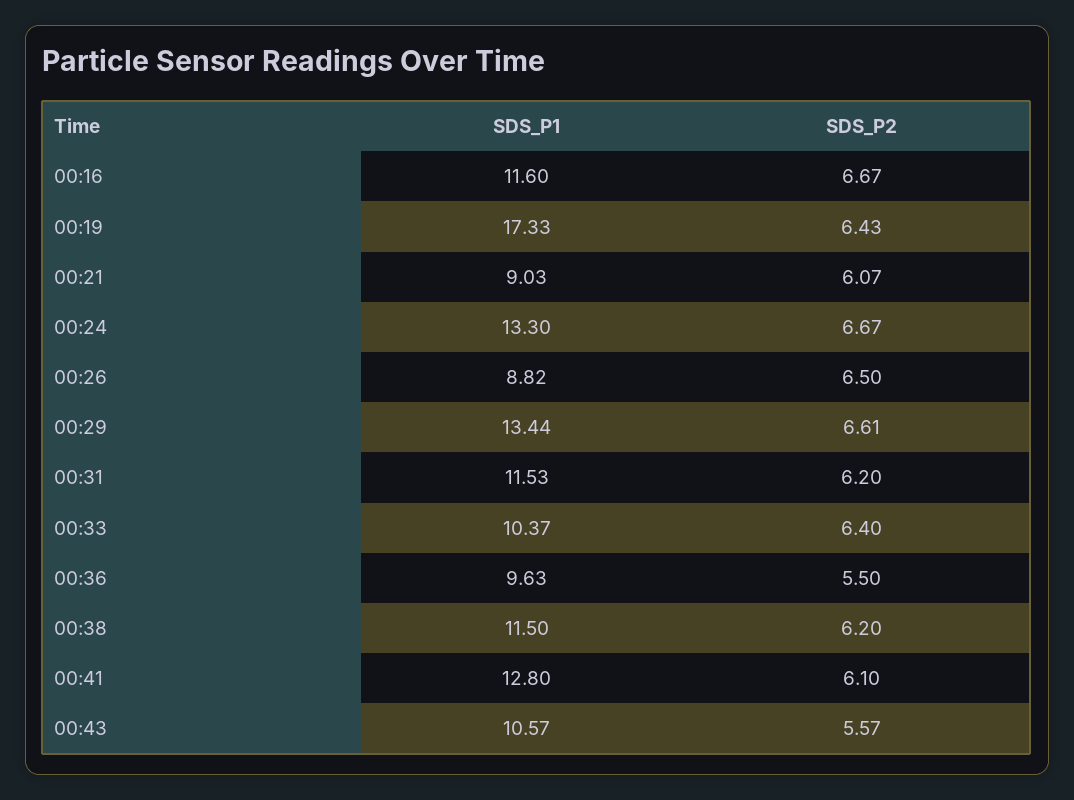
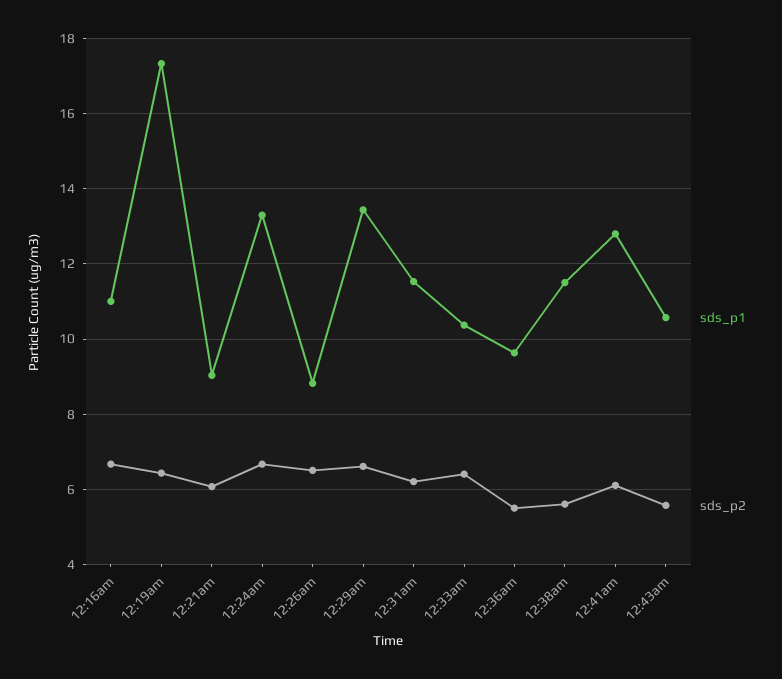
  {
    "SDS_P1": {
-     "00:16": 11.6,
+     "00:16": 11,
      "00:19": 17.33,
      "00:21": 9.03,
      "00:24": 13.3,
      "00:26": 8.82,
      "00:29": 13.44,
      "00:31": 11.53,
      "00:33": 10.37,
      "00:36": 9.63,
      "00:38": 11.5,
      "00:41": 12.8,
      "00:43": 10.57
    },
    "SDS_P2": {
      "00:16": 6.67,
      "00:19": 6.43,
      "00:21": 6.07,
      "00:24": 6.67,
      "00:26": 6.5,
      "00:29": 6.61,
      "00:31": 6.2,
      "00:33": 6.4,
      "00:36": 5.5,
-     "00:38": 6.2,
+     "00:38": 5.6,
      "00:41": 6.1,
      "00:43": 5.57
    }
  }

